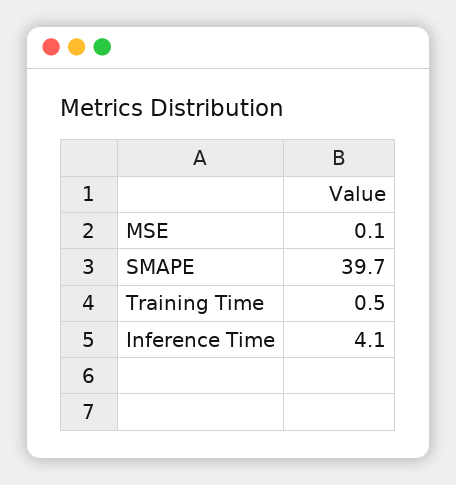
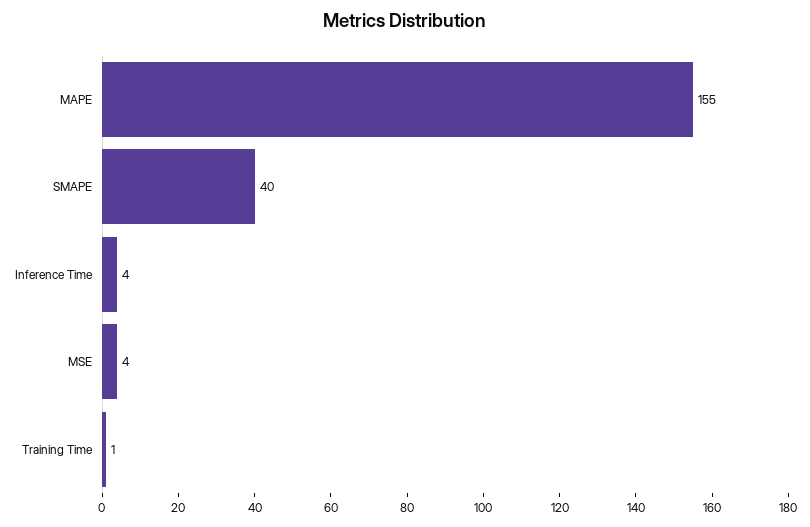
  {
-   "MSE": 0.1,
+   "MSE": 4,
    "SMAPE": 39.7,
    "Training Time": 0.5,
-   "Inference Time": 4.1
+   "Inference Time": 4.1,
+   "MAPE": 155
  }

